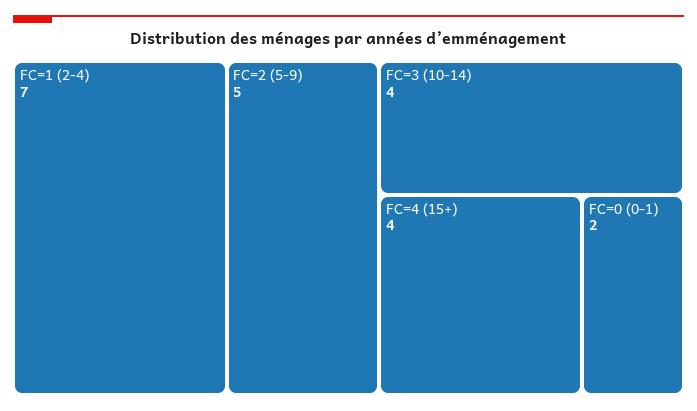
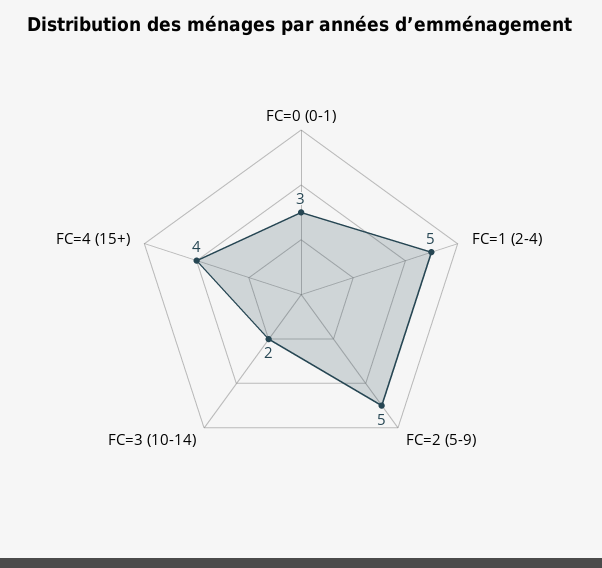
  {
-   "FC=1 (2-4)": 7,
+   "FC=1 (2-4)": 5,
    "FC=2 (5-9)": 5,
-   "FC=3 (10-14)": 4,
+   "FC=3 (10-14)": 2,
    "FC=4 (15+)": 4,
-   "FC=0 (0-1)": 2
+   "FC=0 (0-1)": 3
  }

